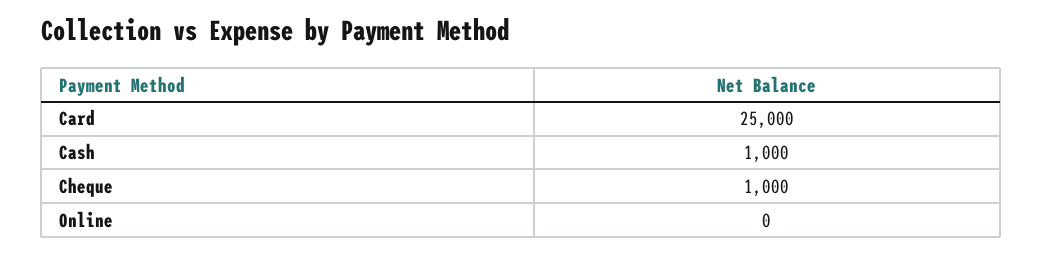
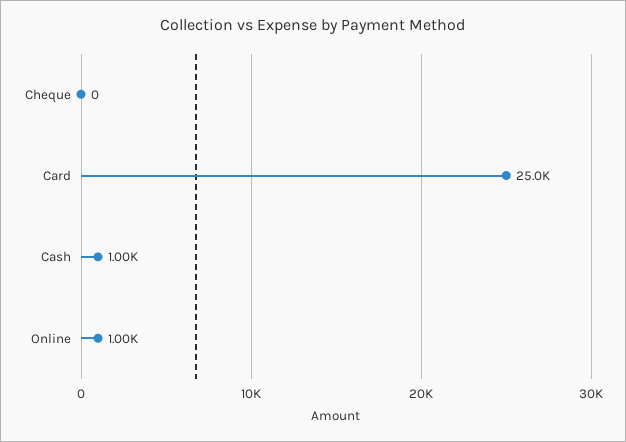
  {
    "Card": 25000,
    "Cash": 1000,
-   "Cheque": 1000,
+   "Cheque": 0,
-   "Online": 0
+   "Online": 1000
  }

